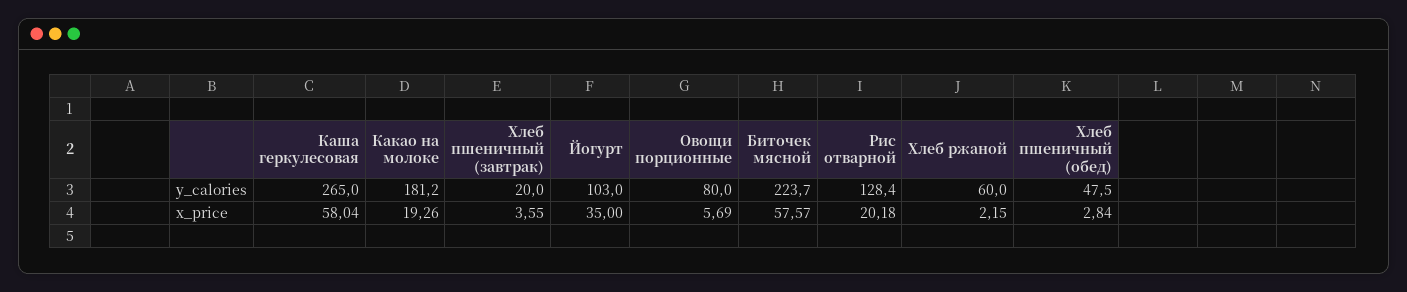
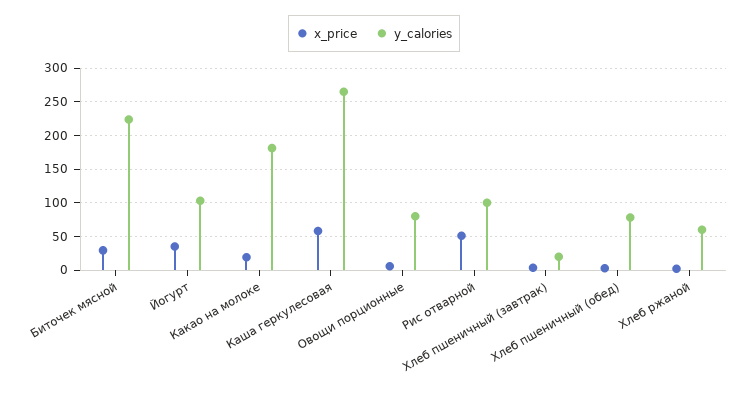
  {
    "y_calories": {
      "Каша геркулесовая": 265,
      "Какао на молоке": 181.2,
      "Хлеб пшеничный (завтрак)": 20,
      "Йогурт": 103,
      "Овощи порционные": 80,
      "Биточек мясной": 223.7,
-     "Рис отварной": 128.4,
+     "Рис отварной": 100,
      "Хлеб ржаной": 60,
-     "Хлеб пшеничный (обед)": 47.5
+     "Хлеб пшеничный (обед)": 80
    },
    "x_price": {
      "Каша геркулесовая": 58.04,
      "Какао на молоке": 19.26,
      "Хлеб пшеничный (завтрак)": 3.55,
      "Йогурт": 35,
      "Овощи порционные": 5.69,
-     "Биточек мясной": 57.57,
+     "Биточек мясной": 30,
-     "Рис отварной": 20.18,
+     "Рис отварной": 50,
      "Хлеб ржаной": 2.15,
      "Хлеб пшеничный (обед)": 2.84
    }
  }

